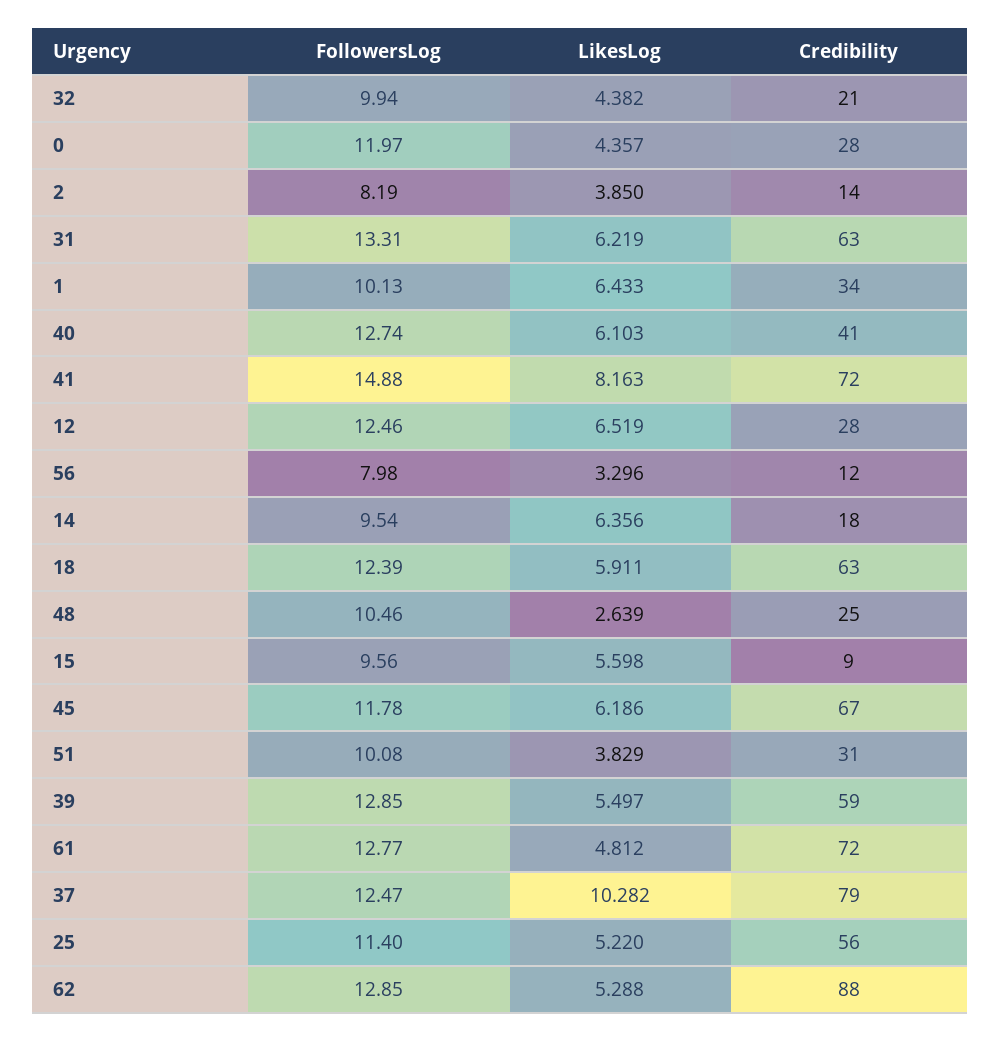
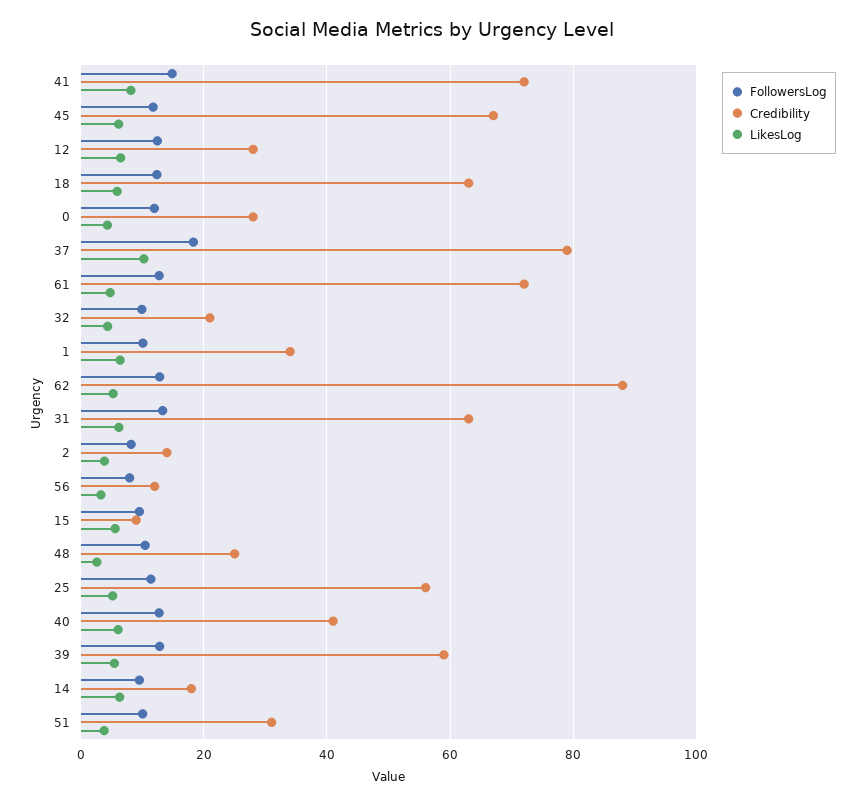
  {
    "FollowersLog": {
      "32": 9.94,
      "0": 11.97,
      "2": 8.19,
      "31": 13.31,
      "1": 10.13,
      "40": 12.74,
      "41": 14.88,
      "12": 12.46,
      "56": 7.98,
      "14": 9.54,
      "18": 12.39,
      "48": 10.46,
      "15": 9.56,
      "45": 11.78,
      "51": 10.08,
      "39": 12.85,
      "61": 12.77,
-     "37": 12.47,
+     "37": 18,
      "25": 11.4,
      "62": 12.85
    },
    "LikesLog": {
      "32": 4.382,
      "0": 4.357,
      "2": 3.85,
      "31": 6.219,
      "1": 6.433,
      "40": 6.103,
      "41": 8.163,
      "12": 6.519,
      "56": 3.296,
      "14": 6.356,
      "18": 5.911,
      "48": 2.639,
      "15": 5.598,
      "45": 6.186,
      "51": 3.829,
      "39": 5.497,
      "61": 4.812,
      "37": 10.282,
      "25": 5.22,
      "62": 5.288
    },
    "Credibility": {
      "32": 21,
      "0": 28,
      "2": 14,
      "31": 63,
      "1": 34,
      "40": 41,
      "41": 72,
      "12": 28,
      "56": 12,
      "14": 18,
      "18": 63,
      "48": 25,
      "15": 9,
      "45": 67,
      "51": 31,
      "39": 59,
      "61": 72,
      "37": 79,
      "25": 56,
      "62": 88
    }
  }

